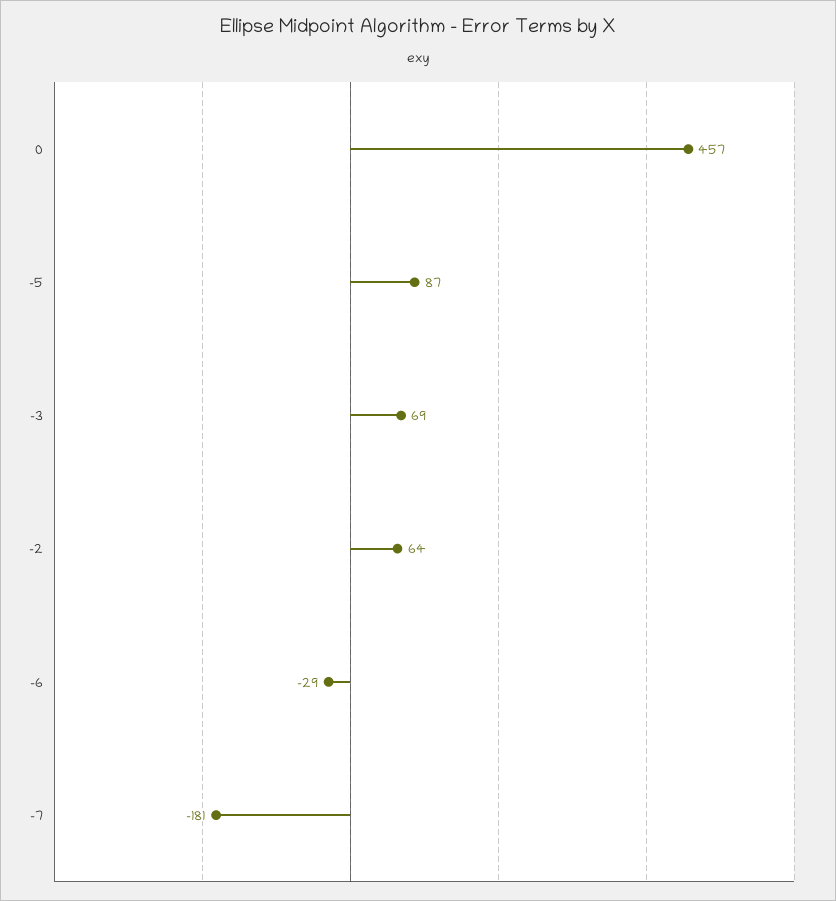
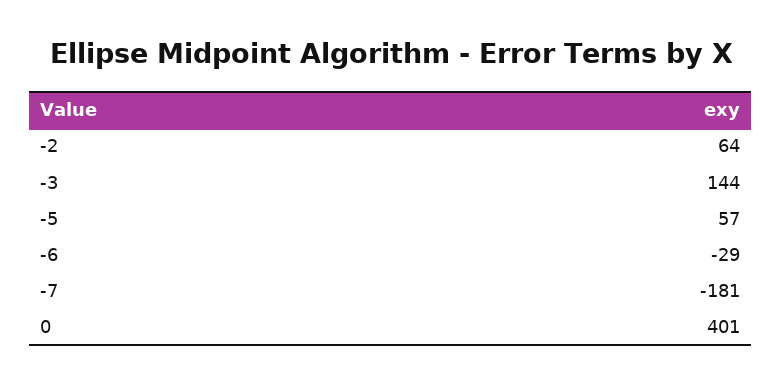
  {
-   "0": 457,
+   "0": 401,
-   "-5": 87,
+   "-5": 57,
-   "-3": 69,
+   "-3": 144,
    "-2": 64,
    "-6": -29,
    "-7": -181
  }

